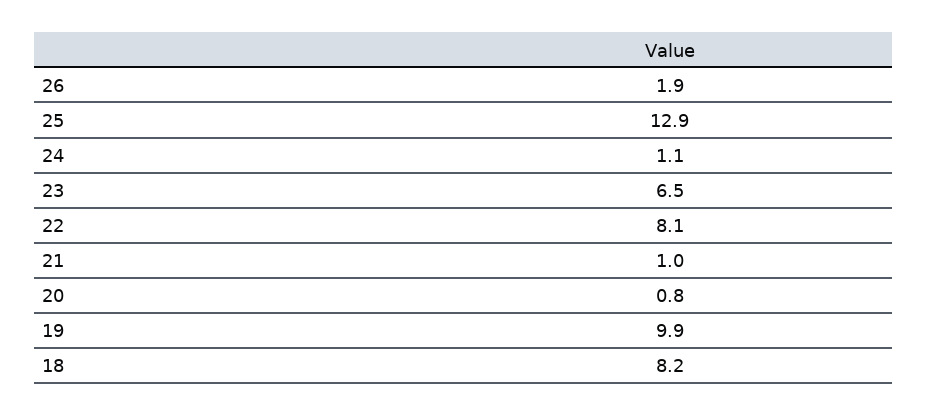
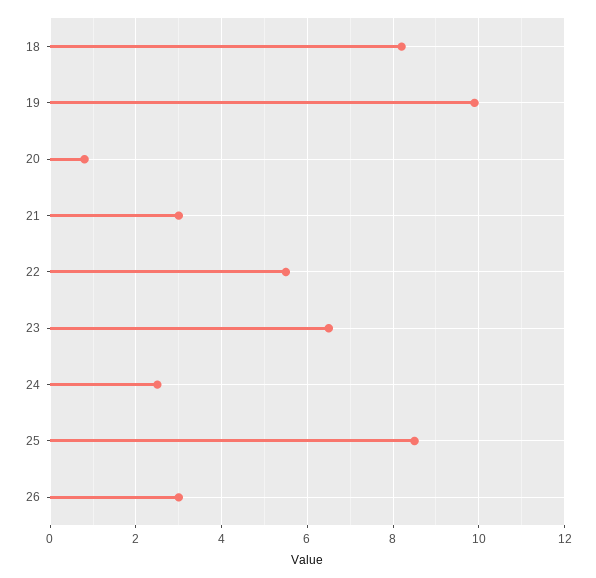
  {
-   "26": 1.9,
+   "26": 3,
-   "25": 12.9,
+   "25": 8.5,
-   "24": 1.1,
+   "24": 2.5,
    "23": 6.5,
-   "22": 8.1,
+   "22": 5.5,
-   "21": 1,
+   "21": 3,
    "20": 0.8,
    "19": 9.9,
    "18": 8.2
  }

